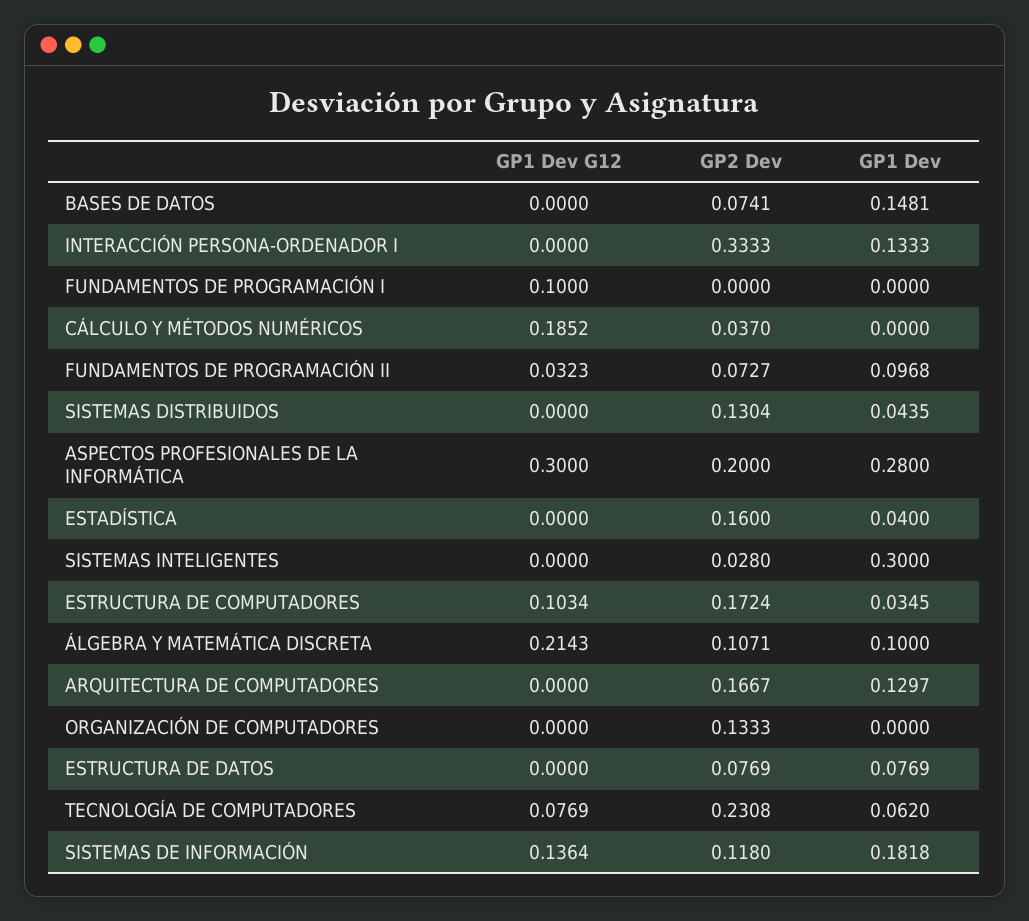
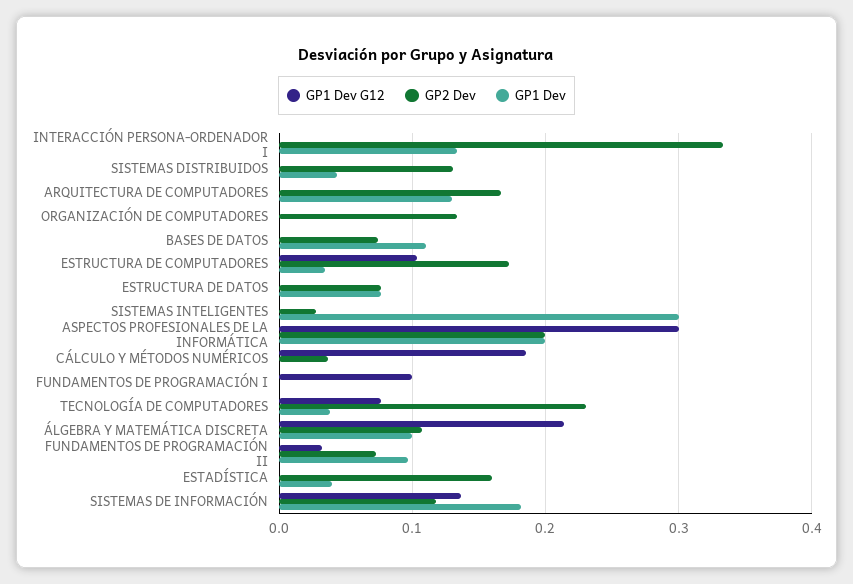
  {
    "GP1 Dev G12": {
      "BASES DE DATOS": 0,
      "INTERACCIÓN PERSONA-ORDENADOR I": 0,
      "FUNDAMENTOS DE PROGRAMACIÓN I": 0.1,
      "CÁLCULO Y MÉTODOS NUMÉRICOS": 0.1852,
      "FUNDAMENTOS DE PROGRAMACIÓN II": 0.0323,
      "SISTEMAS DISTRIBUIDOS": 0,
      "ASPECTOS PROFESIONALES DE LA INFORMÁTICA": 0.3,
      "ESTADÍSTICA": 0,
      "SISTEMAS INTELIGENTES": 0,
      "ESTRUCTURA DE COMPUTADORES": 0.1034,
      "ÁLGEBRA Y MATEMÁTICA DISCRETA": 0.2143,
      "ARQUITECTURA DE COMPUTADORES": 0,
      "ORGANIZACIÓN DE COMPUTADORES": 0,
      "ESTRUCTURA DE DATOS": 0,
      "TECNOLOGÍA DE COMPUTADORES": 0.0769,
      "SISTEMAS DE INFORMACIÓN": 0.1364
    },
    "GP2 Dev": {
      "BASES DE DATOS": 0.0741,
      "INTERACCIÓN PERSONA-ORDENADOR I": 0.3333,
      "FUNDAMENTOS DE PROGRAMACIÓN I": 0,
      "CÁLCULO Y MÉTODOS NUMÉRICOS": 0.037,
      "FUNDAMENTOS DE PROGRAMACIÓN II": 0.0727,
      "SISTEMAS DISTRIBUIDOS": 0.1304,
      "ASPECTOS PROFESIONALES DE LA INFORMÁTICA": 0.2,
      "ESTADÍSTICA": 0.16,
      "SISTEMAS INTELIGENTES": 0.028,
      "ESTRUCTURA DE COMPUTADORES": 0.1724,
      "ÁLGEBRA Y MATEMÁTICA DISCRETA": 0.1071,
      "ARQUITECTURA DE COMPUTADORES": 0.1667,
      "ORGANIZACIÓN DE COMPUTADORES": 0.1333,
      "ESTRUCTURA DE DATOS": 0.0769,
      "TECNOLOGÍA DE COMPUTADORES": 0.2308,
      "SISTEMAS DE INFORMACIÓN": 0.118
    },
    "GP1 Dev": {
-     "BASES DE DATOS": 0.1481,
+     "BASES DE DATOS": 0.11,
      "INTERACCIÓN PERSONA-ORDENADOR I": 0.1333,
      "FUNDAMENTOS DE PROGRAMACIÓN I": 0,
      "CÁLCULO Y MÉTODOS NUMÉRICOS": 0,
      "FUNDAMENTOS DE PROGRAMACIÓN II": 0.0968,
      "SISTEMAS DISTRIBUIDOS": 0.0435,
-     "ASPECTOS PROFESIONALES DE LA INFORMÁTICA": 0.28,
+     "ASPECTOS PROFESIONALES DE LA INFORMÁTICA": 0.2,
      "ESTADÍSTICA": 0.04,
      "SISTEMAS INTELIGENTES": 0.3,
      "ESTRUCTURA DE COMPUTADORES": 0.0345,
      "ÁLGEBRA Y MATEMÁTICA DISCRETA": 0.1,
      "ARQUITECTURA DE COMPUTADORES": 0.1297,
      "ORGANIZACIÓN DE COMPUTADORES": 0,
      "ESTRUCTURA DE DATOS": 0.0769,
-     "TECNOLOGÍA DE COMPUTADORES": 0.062,
+     "TECNOLOGÍA DE COMPUTADORES": 0.04,
      "SISTEMAS DE INFORMACIÓN": 0.1818
    }
  }

